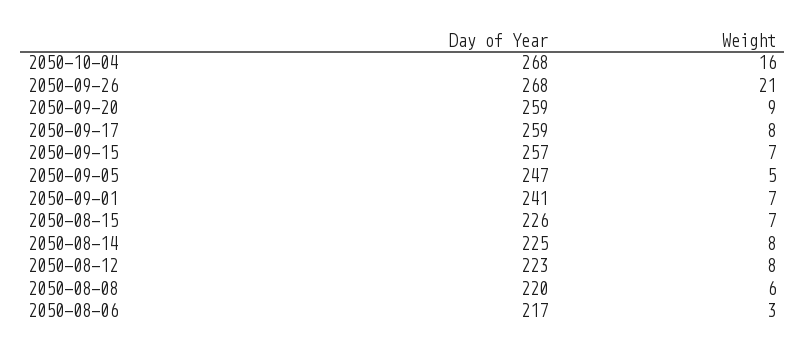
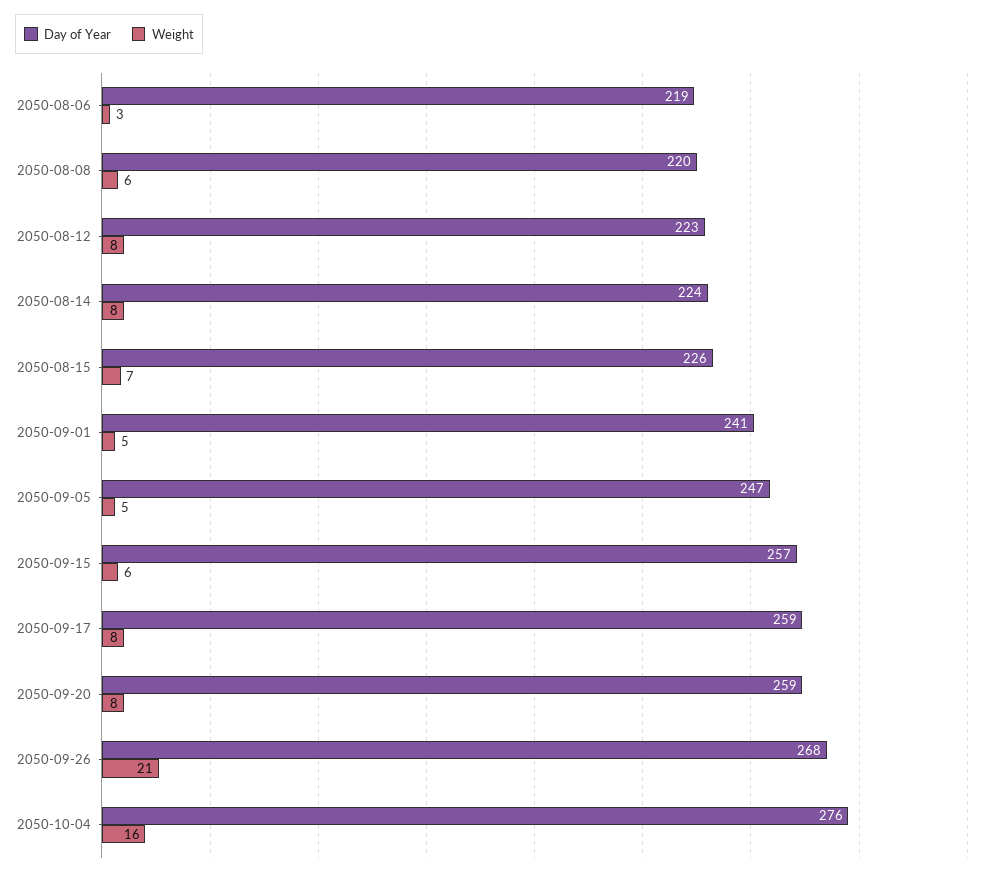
  {
    "Day of Year": {
-     "2050-10-04": 268,
+     "2050-10-04": 276,
      "2050-09-26": 268,
      "2050-09-20": 259,
      "2050-09-17": 259,
      "2050-09-15": 257,
      "2050-09-05": 247,
      "2050-09-01": 241,
      "2050-08-15": 226,
-     "2050-08-14": 225,
+     "2050-08-14": 224,
      "2050-08-12": 223,
      "2050-08-08": 220,
-     "2050-08-06": 217
+     "2050-08-06": 219
    },
    "Weight": {
      "2050-10-04": 16,
      "2050-09-26": 21,
-     "2050-09-20": 9,
+     "2050-09-20": 8,
      "2050-09-17": 8,
-     "2050-09-15": 7,
+     "2050-09-15": 6,
      "2050-09-05": 5,
-     "2050-09-01": 7,
+     "2050-09-01": 5,
      "2050-08-15": 7,
      "2050-08-14": 8,
      "2050-08-12": 8,
      "2050-08-08": 6,
      "2050-08-06": 3
    }
  }

